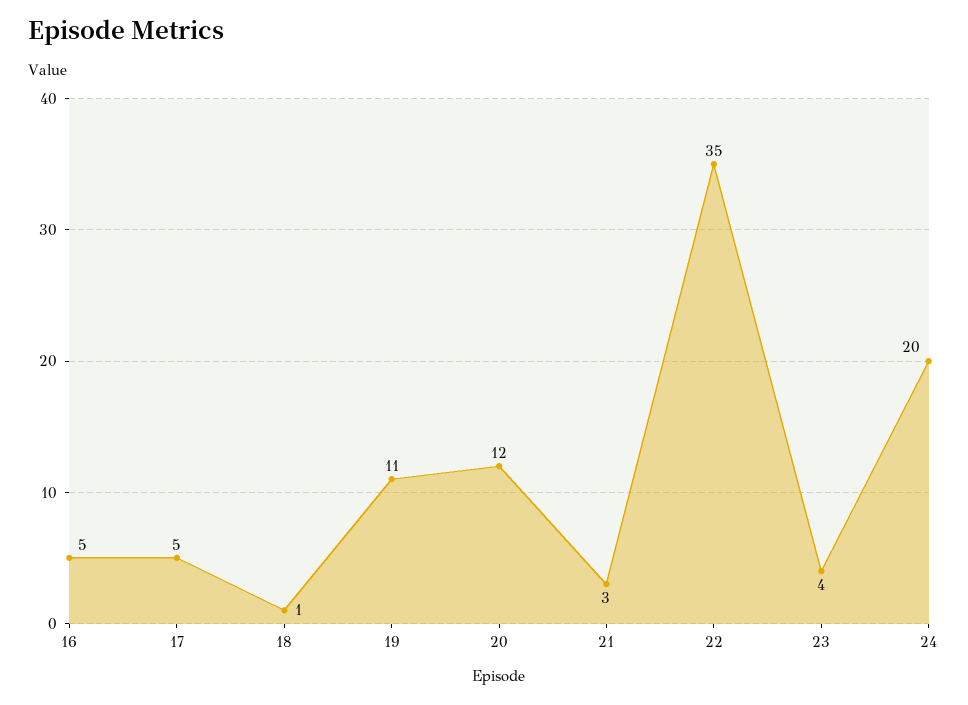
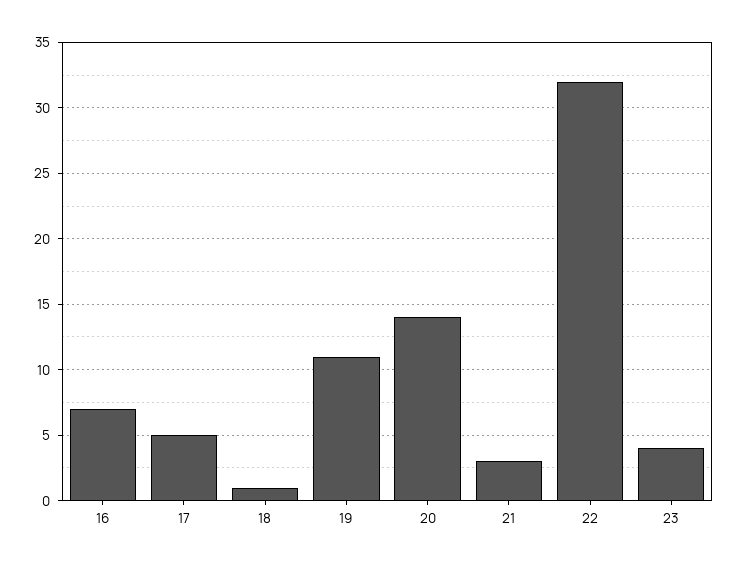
  {
-   "16": 5,
+   "16": 7,
    "17": 5,
    "18": 1,
    "19": 11,
-   "20": 12,
+   "20": 14,
    "21": 3,
-   "22": 35,
+   "22": 32,
-   "23": 4,
+   "23": 4
-   "24": 20
  }

